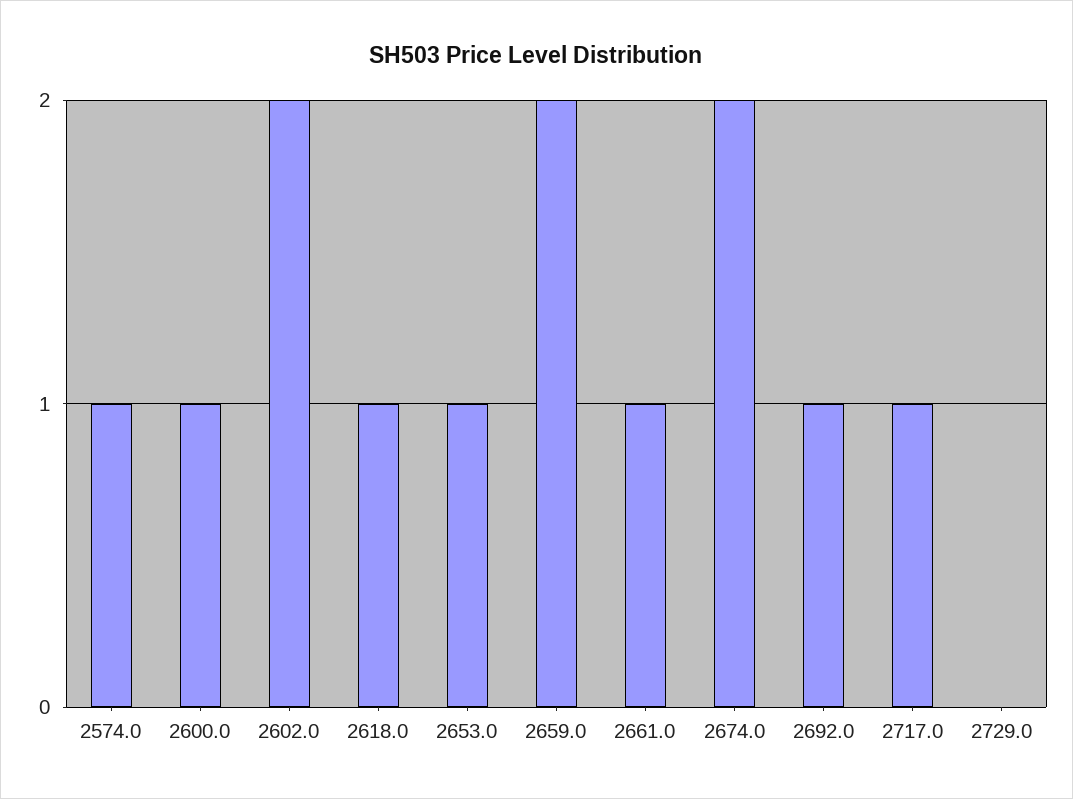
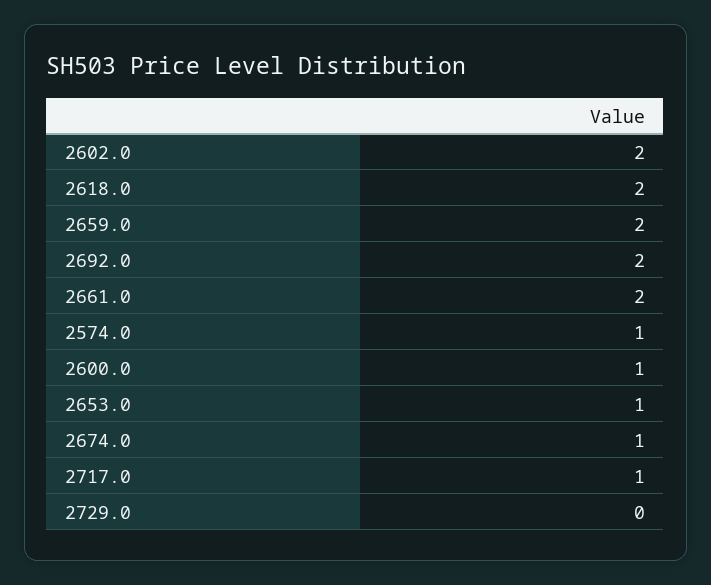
  {
    "2574.0": 1,
    "2600.0": 1,
    "2602.0": 2,
-   "2618.0": 1,
+   "2618.0": 2,
    "2653.0": 1,
    "2659.0": 2,
-   "2661.0": 1,
+   "2661.0": 2,
-   "2674.0": 2,
+   "2674.0": 1,
-   "2692.0": 1,
+   "2692.0": 2,
    "2717.0": 1,
    "2729.0": 0
  }

